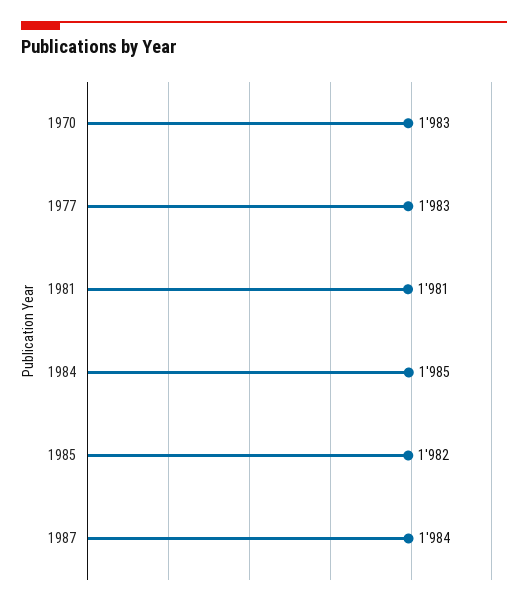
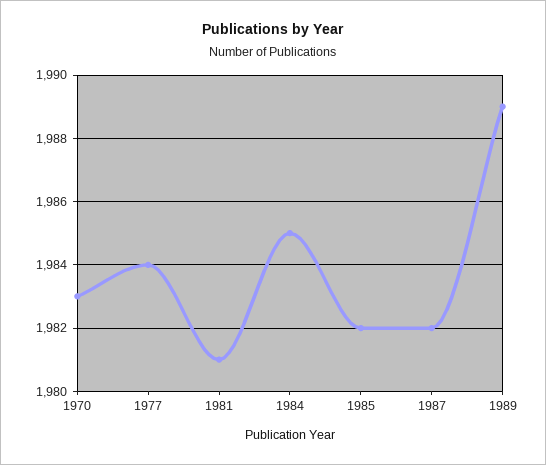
  {
    "1970": 1983,
-   "1977": 1983,
+   "1977": 1984,
    "1981": 1981,
    "1984": 1985,
    "1985": 1982,
-   "1987": 1984
+   "1987": 1982,
+   "1989": 1989
  }

